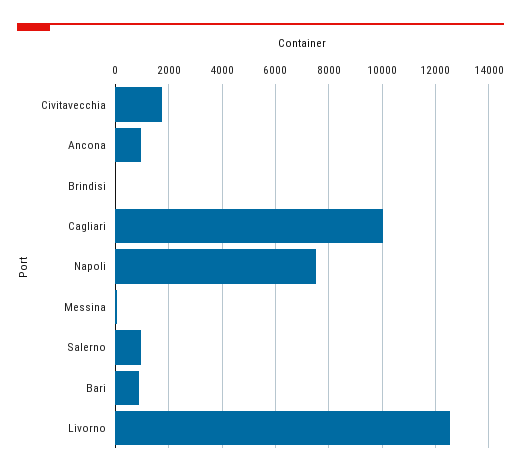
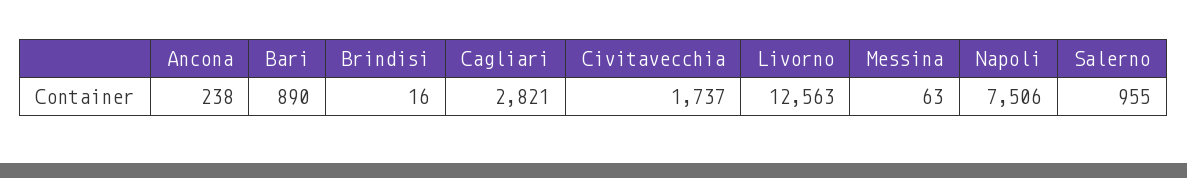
  {
    "Civitavecchia": 1737,
-   "Ancona": 1000,
+   "Ancona": 238,
    "Brindisi": 16,
-   "Cagliari": 10000,
+   "Cagliari": 2821,
    "Napoli": 7506,
    "Messina": 63,
    "Salerno": 955,
    "Bari": 890,
    "Livorno": 12563
  }

